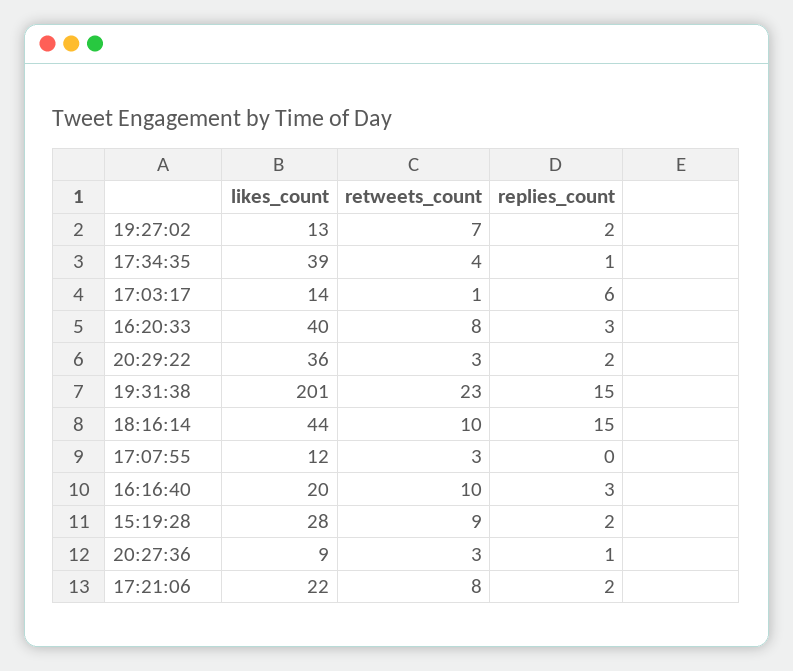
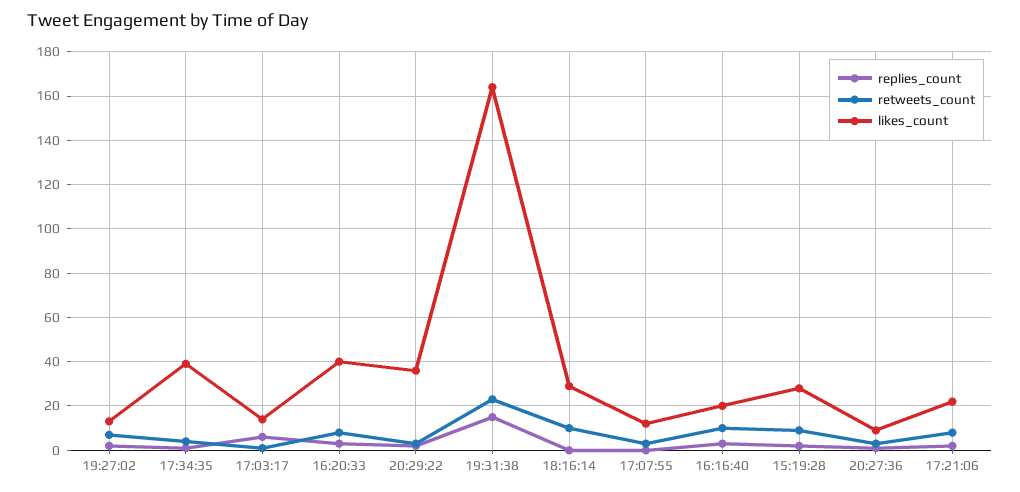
  {
    "likes_count": {
      "19:27:02": 13,
      "17:34:35": 39,
      "17:03:17": 14,
      "16:20:33": 40,
      "20:29:22": 36,
-     "19:31:38": 201,
+     "19:31:38": 165,
-     "18:16:14": 44,
+     "18:16:14": 30,
      "17:07:55": 12,
      "16:16:40": 20,
      "15:19:28": 28,
      "20:27:36": 9,
      "17:21:06": 22
    },
    "retweets_count": {
      "19:27:02": 7,
      "17:34:35": 4,
      "17:03:17": 1,
      "16:20:33": 8,
      "20:29:22": 3,
      "19:31:38": 23,
      "18:16:14": 10,
      "17:07:55": 3,
      "16:16:40": 10,
      "15:19:28": 9,
      "20:27:36": 3,
      "17:21:06": 8
    },
    "replies_count": {
      "19:27:02": 2,
      "17:34:35": 1,
      "17:03:17": 6,
      "16:20:33": 3,
      "20:29:22": 2,
      "19:31:38": 15,
-     "18:16:14": 15,
+     "18:16:14": 0,
      "17:07:55": 0,
      "16:16:40": 3,
      "15:19:28": 2,
      "20:27:36": 1,
      "17:21:06": 2
    }
  }

